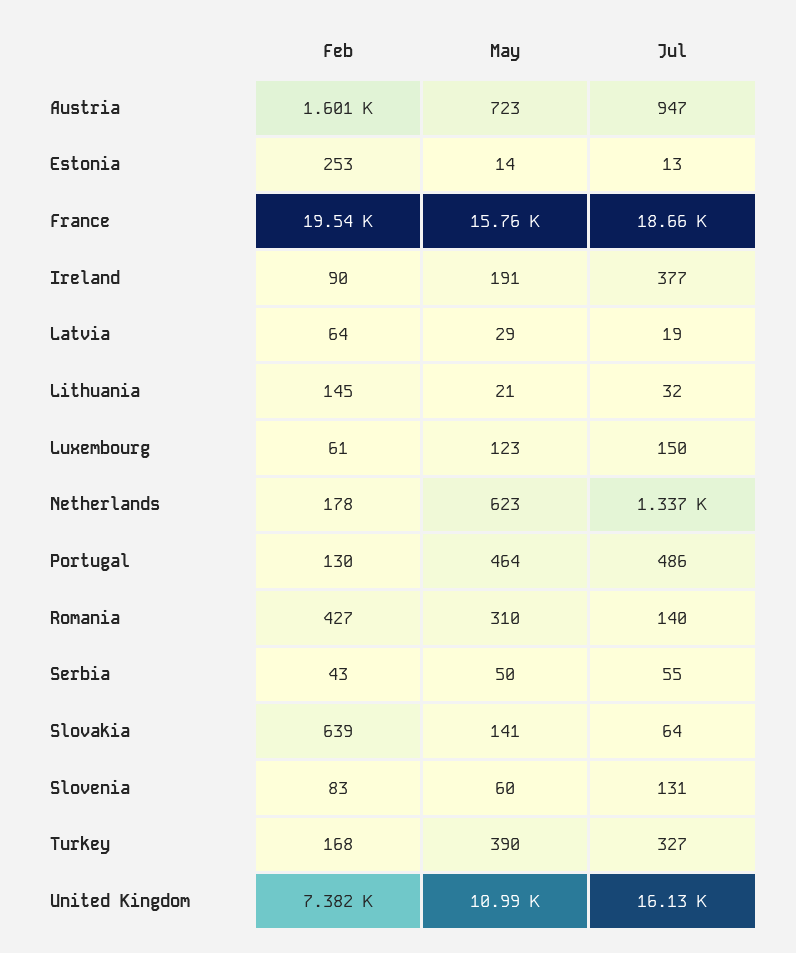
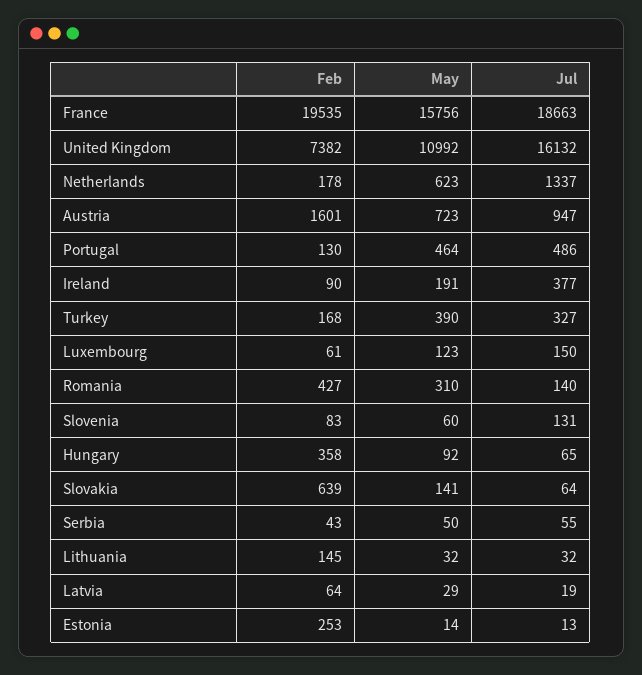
  {
    "Feb": {
      "Austria": 1601,
      "Estonia": 253,
      "France": 19535,
      "Ireland": 90,
      "Latvia": 64,
      "Lithuania": 145,
      "Luxembourg": 61,
      "Netherlands": 178,
      "Portugal": 130,
      "Romania": 427,
      "Serbia": 43,
      "Slovakia": 639,
      "Slovenia": 83,
      "Turkey": 168,
-     "United Kingdom": 7382
+     "United Kingdom": 7382,
+     "Hungary": 358
    },
    "May": {
      "Austria": 723,
      "Estonia": 14,
      "France": 15756,
      "Ireland": 191,
      "Latvia": 29,
-     "Lithuania": 21,
+     "Lithuania": 32,
      "Luxembourg": 123,
      "Netherlands": 623,
      "Portugal": 464,
      "Romania": 310,
      "Serbia": 50,
      "Slovakia": 141,
      "Slovenia": 60,
      "Turkey": 390,
-     "United Kingdom": 10992
+     "United Kingdom": 10992,
+     "Hungary": 92
    },
    "Jul": {
      "Austria": 947,
      "Estonia": 13,
      "France": 18663,
      "Ireland": 377,
      "Latvia": 19,
      "Lithuania": 32,
      "Luxembourg": 150,
      "Netherlands": 1337,
      "Portugal": 486,
      "Romania": 140,
      "Serbia": 55,
      "Slovakia": 64,
      "Slovenia": 131,
      "Turkey": 327,
-     "United Kingdom": 16132
+     "United Kingdom": 16132,
+     "Hungary": 65
    }
  }

